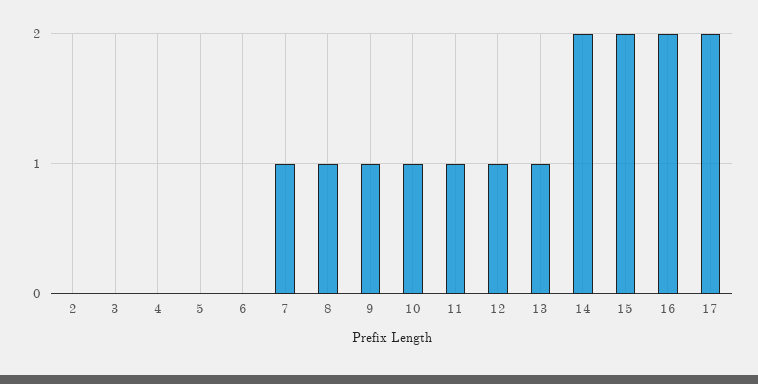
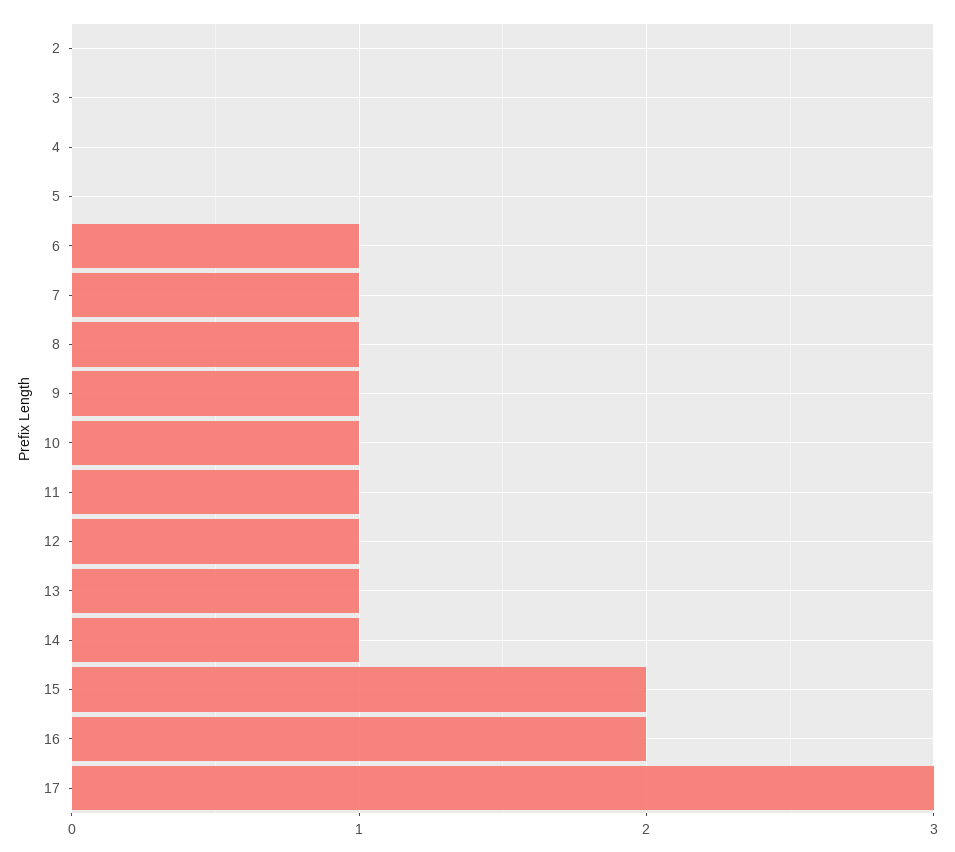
  {
    "2": 0,
    "3": 0,
    "4": 0,
    "5": 0,
-   "6": 0,
+   "6": 1,
    "7": 1,
    "8": 1,
    "9": 1,
    "10": 1,
    "11": 1,
    "12": 1,
    "13": 1,
-   "14": 2,
+   "14": 1,
    "15": 2,
    "16": 2,
-   "17": 2
+   "17": 3
  }

